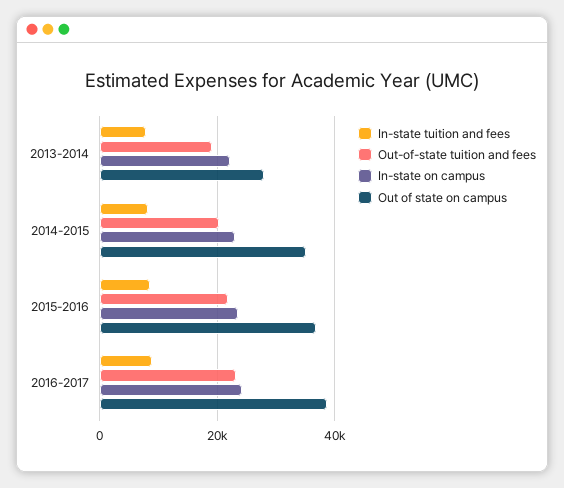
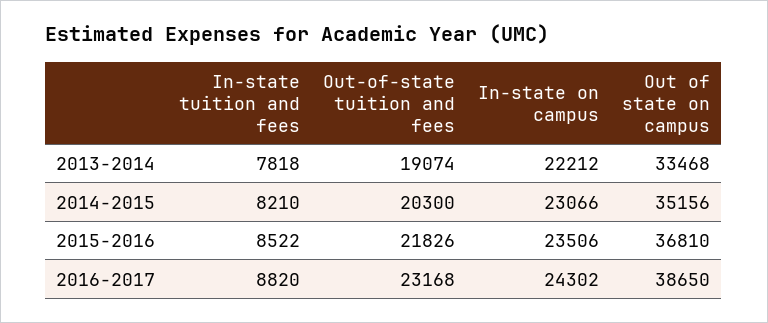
  {
    "In-state tuition and fees": {
      "2013-2014": 7818,
      "2014-2015": 8210,
      "2015-2016": 8522,
      "2016-2017": 8820
    },
    "Out-of-state tuition and fees": {
      "2013-2014": 19074,
      "2014-2015": 20300,
      "2015-2016": 21826,
      "2016-2017": 23168
    },
    "In-state on campus": {
      "2013-2014": 22212,
      "2014-2015": 23066,
      "2015-2016": 23506,
      "2016-2017": 24302
    },
    "Out of state on campus": {
-     "2013-2014": 28000,
+     "2013-2014": 33468,
      "2014-2015": 35156,
      "2015-2016": 36810,
      "2016-2017": 38650
    }
  }

